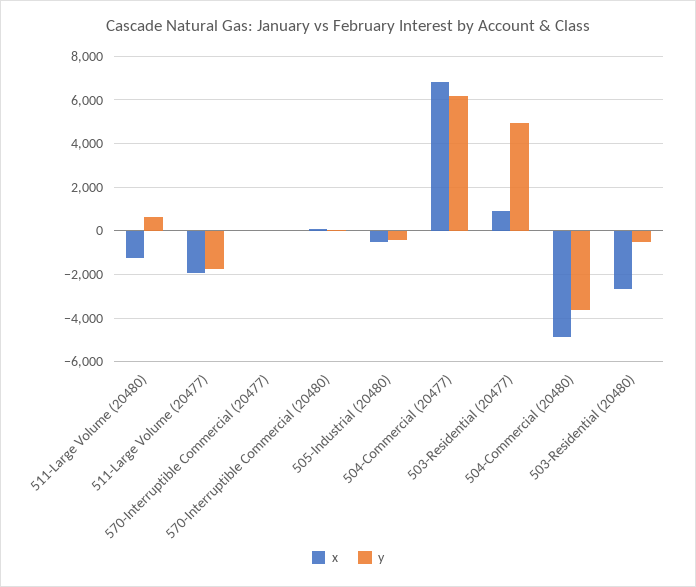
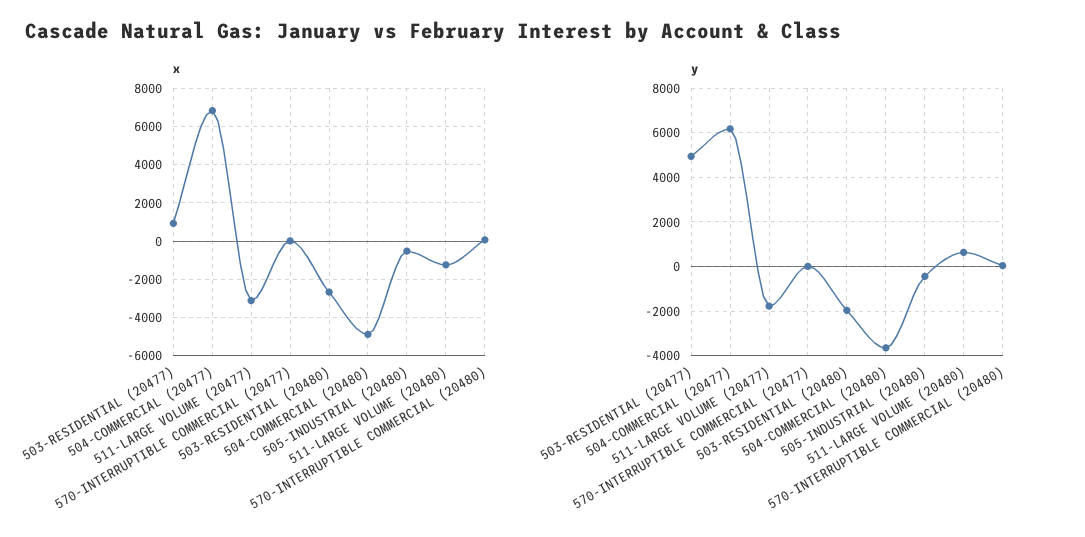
  {
    "x": {
      "511-Large Volume (20480)": -1000,
-     "511-Large Volume (20477)": -2000,
+     "511-Large Volume (20477)": -3000,
      "570-Interruptible Commercial (20477)": 0,
      "570-Interruptible Commercial (20480)": 0,
      "505-Industrial (20480)": -500,
      "504-Commercial (20477)": 7000,
      "503-Residential (20477)": 1000,
      "504-Commercial (20480)": -5000,
      "503-Residential (20480)": -2500
    },
    "y": {
      "511-Large Volume (20480)": 500,
      "511-Large Volume (20477)": -2000,
      "570-Interruptible Commercial (20477)": 0,
      "570-Interruptible Commercial (20480)": 0,
      "505-Industrial (20480)": -500,
      "504-Commercial (20477)": 6000,
      "503-Residential (20477)": 5000,
      "504-Commercial (20480)": -3500,
-     "503-Residential (20480)": -500
+     "503-Residential (20480)": -2000
    }
  }

